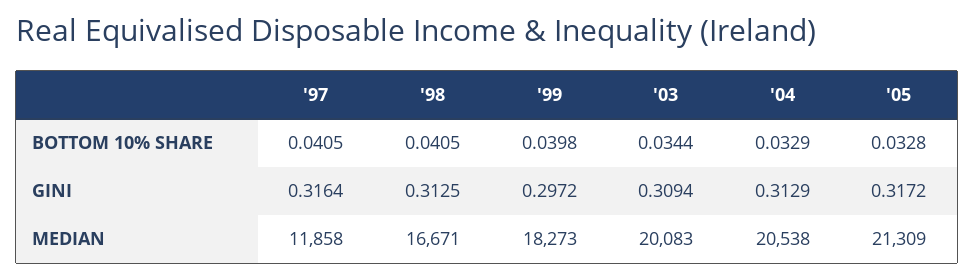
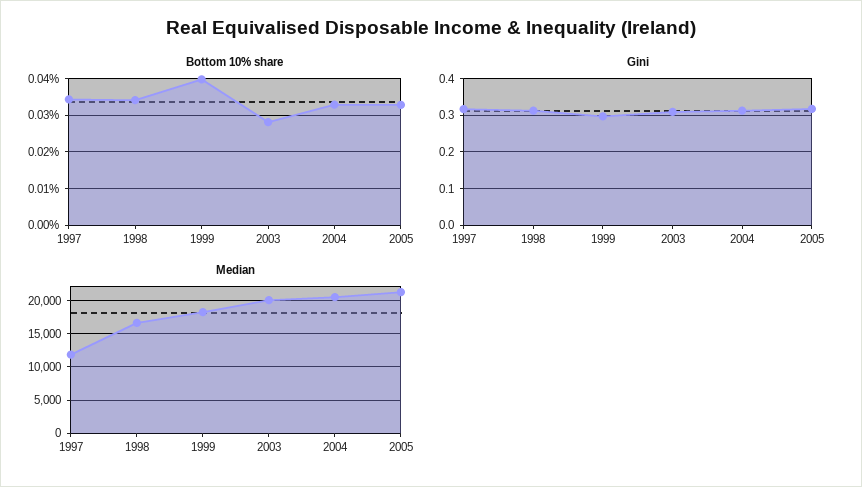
  {
    "BOTTOM 10% SHARE": {
-     "'97": 0.0405,
+     "'97": 0.034,
-     "'98": 0.0405,
+     "'98": 0.034,
      "'99": 0.0398,
-     "'03": 0.0344,
+     "'03": 0.028,
      "'04": 0.0329,
      "'05": 0.0328
    },
    "GINI": {
      "'97": 0.3164,
      "'98": 0.3125,
      "'99": 0.2972,
      "'03": 0.3094,
      "'04": 0.3129,
      "'05": 0.3172
    },
    "MEDIAN": {
      "'97": 11858,
      "'98": 16671,
      "'99": 18273,
      "'03": 20083,
      "'04": 20538,
      "'05": 21309
    }
  }

